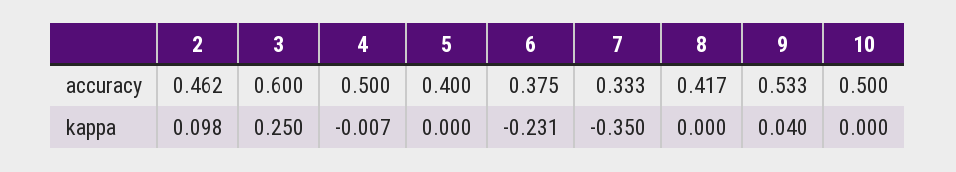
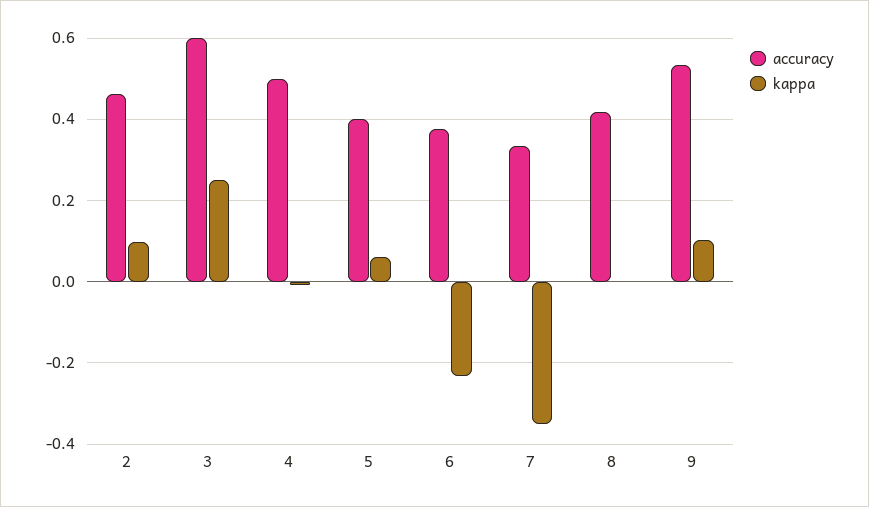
  {
    "accuracy": {
      "2": 0.462,
      "3": 0.6,
      "4": 0.5,
      "5": 0.4,
      "6": 0.375,
      "7": 0.333,
      "8": 0.417,
-     "9": 0.533,
+     "9": 0.533
-     "10": 0.5
    },
    "kappa": {
      "2": 0.098,
      "3": 0.25,
      "4": -0.007,
-     "5": 0,
+     "5": 0.06,
      "6": -0.231,
      "7": -0.35,
      "8": 0,
-     "9": 0.04,
+     "9": 0.1
-     "10": 0
    }
  }

